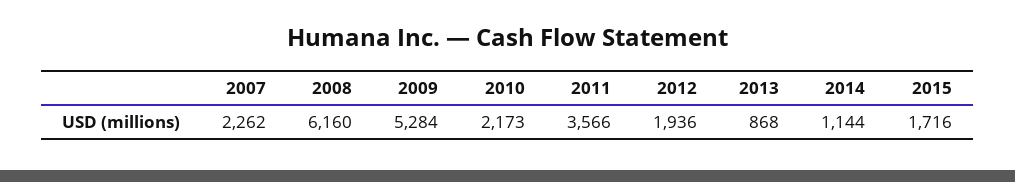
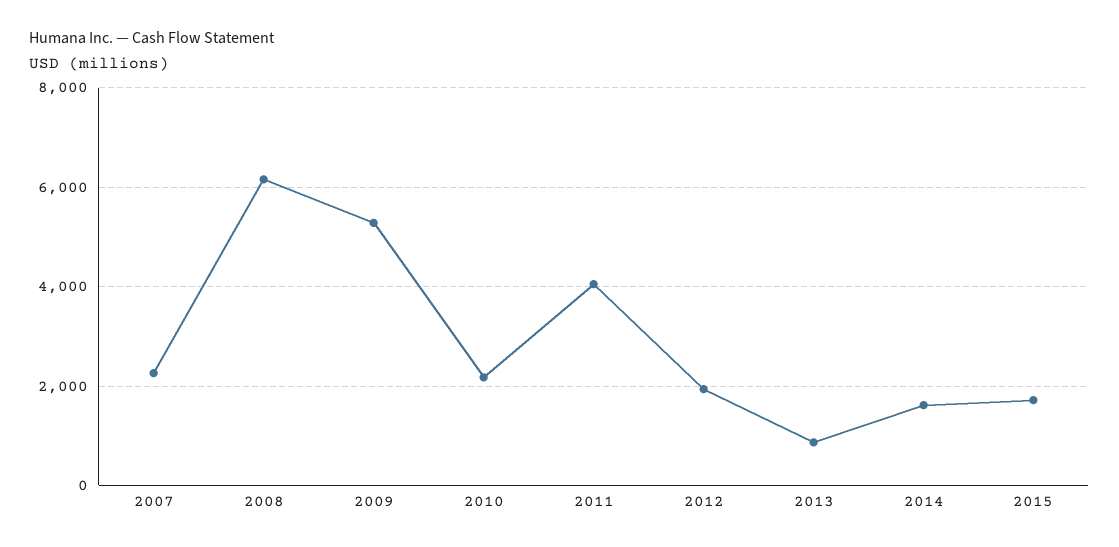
  {
    "2007": 2262,
    "2008": 6160,
    "2009": 5284,
    "2010": 2173,
-   "2011": 3566,
+   "2011": 4000,
    "2012": 1936,
    "2013": 868,
-   "2014": 1144,
+   "2014": 1600,
    "2015": 1716
  }

